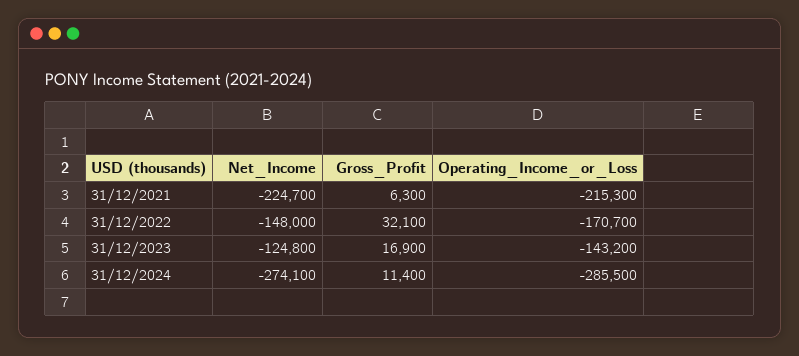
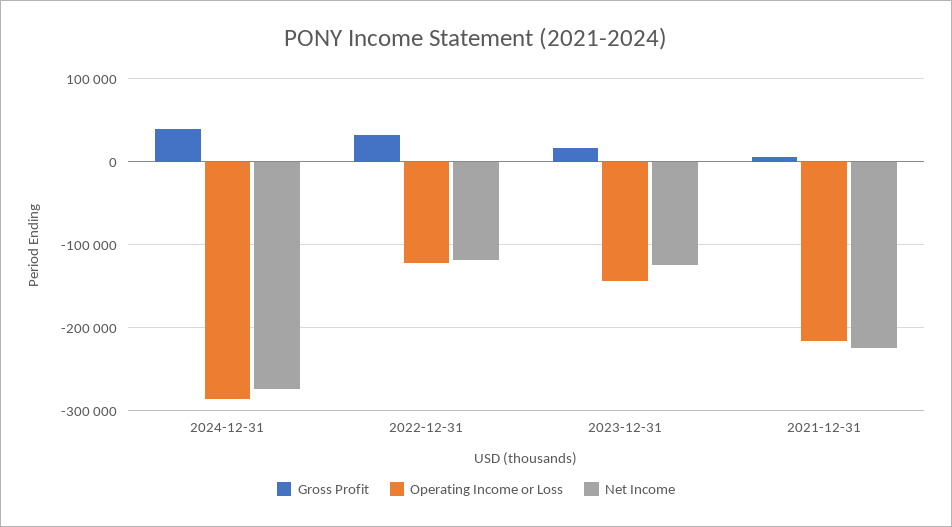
  {
    "Net_Income": {
      "31/12/2021": -224700,
-     "31/12/2022": -148000,
+     "31/12/2022": -120000,
      "31/12/2023": -124800,
      "31/12/2024": -274100
    },
    "Gross_Profit": {
      "31/12/2021": 6300,
      "31/12/2022": 32100,
      "31/12/2023": 16900,
-     "31/12/2024": 11400
+     "31/12/2024": 40000
    },
    "Operating_Income_or_Loss": {
      "31/12/2021": -215300,
-     "31/12/2022": -170700,
+     "31/12/2022": -120000,
      "31/12/2023": -143200,
      "31/12/2024": -285500
    }
  }

